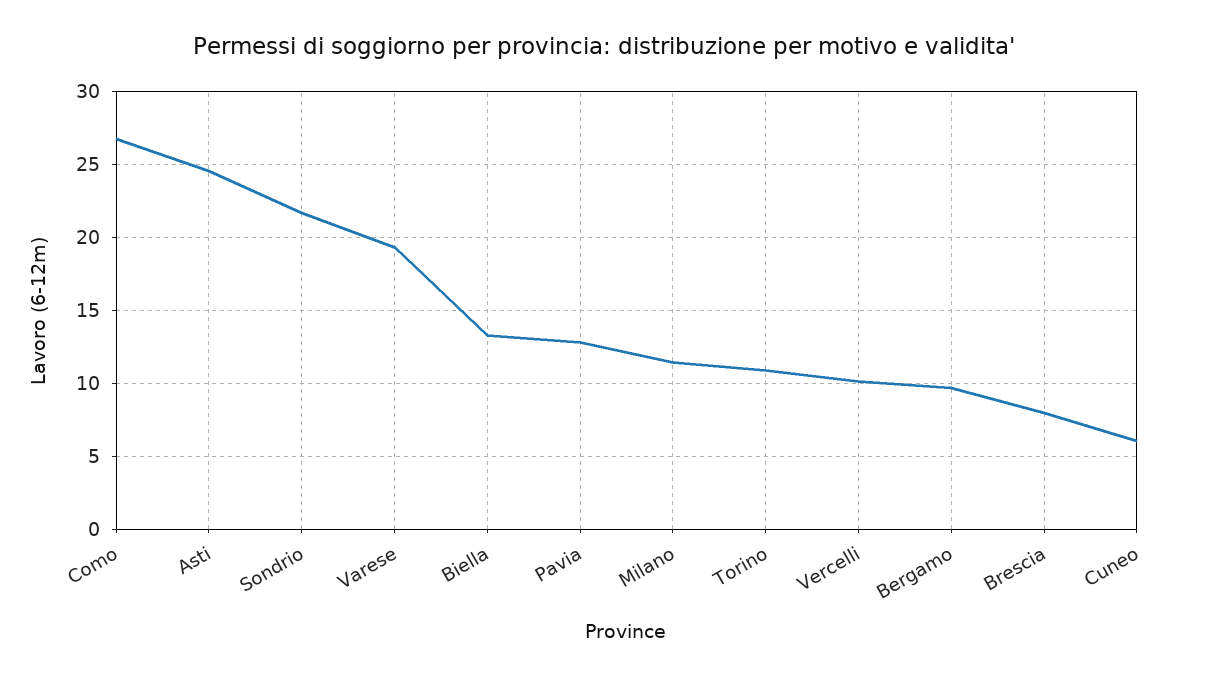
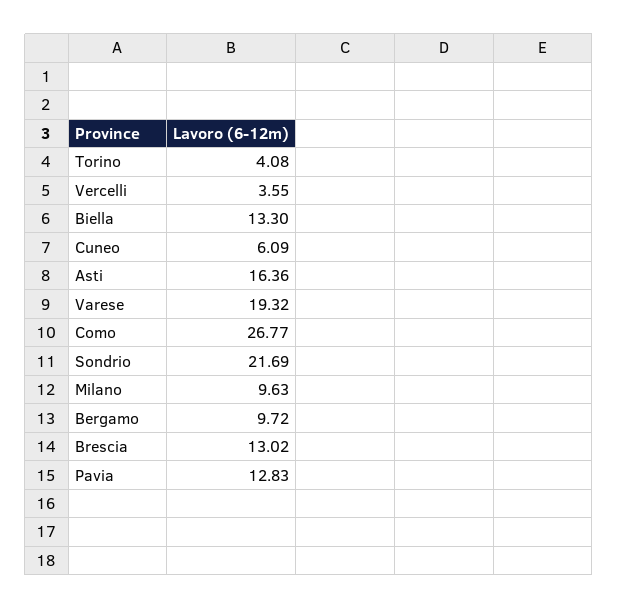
  {
    "Como": 26.77,
-   "Asti": 24.5,
+   "Asti": 16.36,
    "Sondrio": 21.69,
    "Varese": 19.32,
    "Biella": 13.3,
    "Pavia": 12.83,
-   "Milano": 11.5,
+   "Milano": 9.63,
-   "Torino": 11,
+   "Torino": 4.08,
-   "Vercelli": 10,
+   "Vercelli": 3.55,
    "Bergamo": 9.72,
-   "Brescia": 8,
+   "Brescia": 13.02,
    "Cuneo": 6.09
  }

